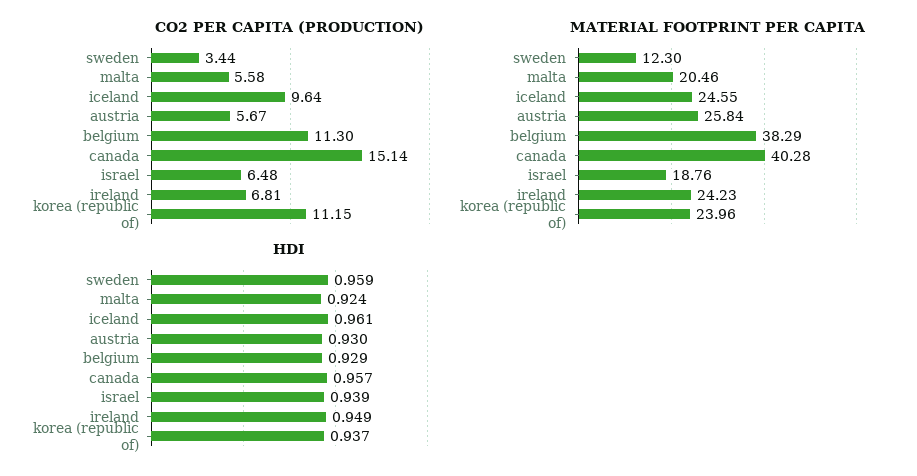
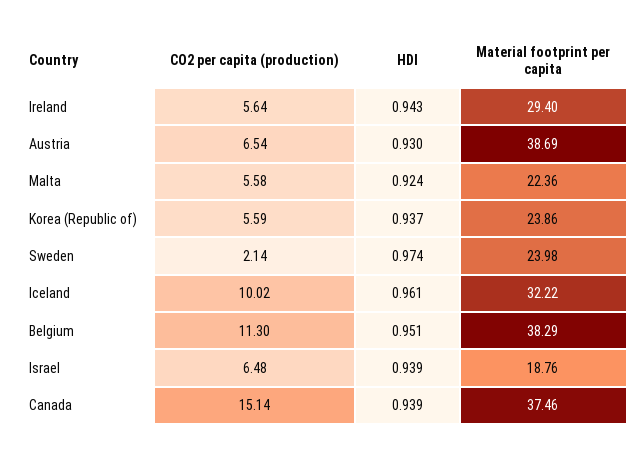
  {
    "CO2 PER CAPITA (PRODUCTION)": {
-     "sweden": 3.44,
+     "sweden": 2.14,
      "malta": 5.58,
-     "iceland": 9.64,
+     "iceland": 10.02,
-     "austria": 5.67,
+     "austria": 6.54,
      "belgium": 11.3,
      "canada": 15.14,
      "israel": 6.48,
-     "ireland": 6.81,
+     "ireland": 5.64,
-     "korea (republic of)": 11.15
+     "korea (republic of)": 5.59
    },
    "MATERIAL FOOTPRINT PER CAPITA": {
-     "sweden": 12.3,
+     "sweden": 23.98,
-     "malta": 20.46,
+     "malta": 22.36,
-     "iceland": 24.55,
+     "iceland": 32.22,
-     "austria": 25.84,
+     "austria": 38.69,
      "belgium": 38.29,
-     "canada": 40.28,
+     "canada": 37.46,
      "israel": 18.76,
-     "ireland": 24.23,
+     "ireland": 29.4,
-     "korea (republic of)": 23.96
+     "korea (republic of)": 23.86
    },
    "HDI": {
-     "sweden": 0.959,
+     "sweden": 0.974,
      "malta": 0.924,
      "iceland": 0.961,
      "austria": 0.93,
-     "belgium": 0.929,
+     "belgium": 0.951,
-     "canada": 0.957,
+     "canada": 0.939,
      "israel": 0.939,
-     "ireland": 0.949,
+     "ireland": 0.943,
      "korea (republic of)": 0.937
    }
  }

